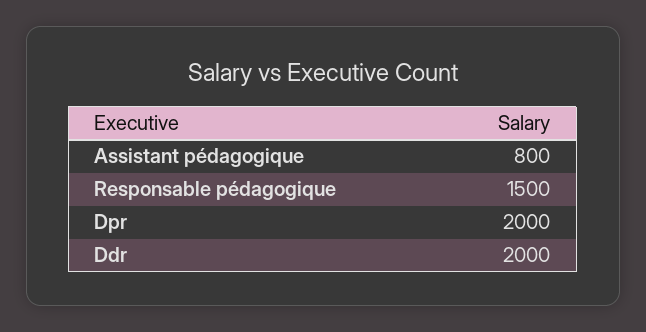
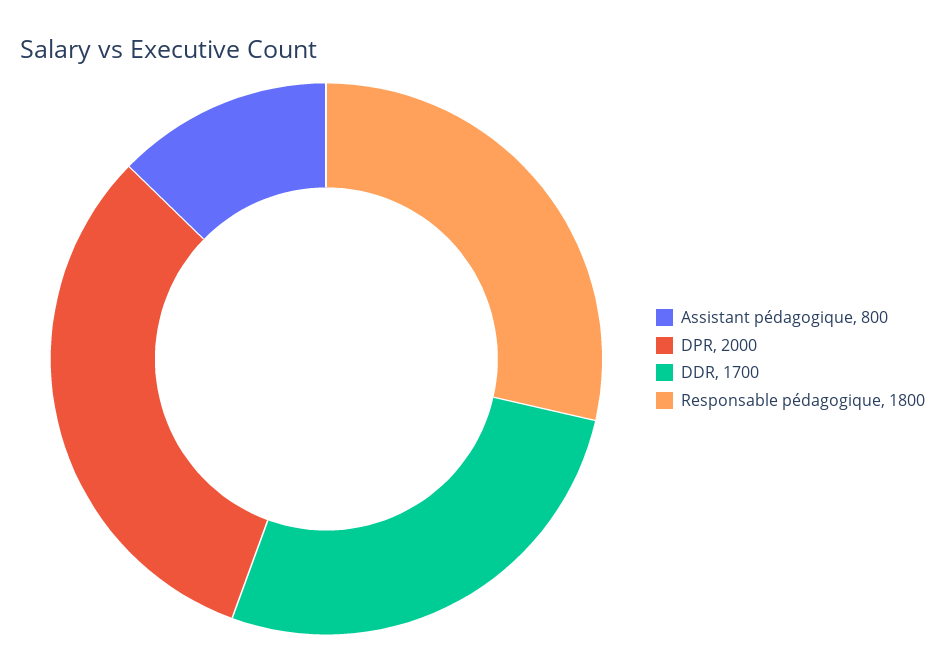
  {
    "Assistant pédagogique": 800,
-   "Responsable pédagogique": 1500,
+   "Responsable pédagogique": 1800,
    "Dpr": 2000,
-   "Ddr": 2000
+   "Ddr": 1700
  }

